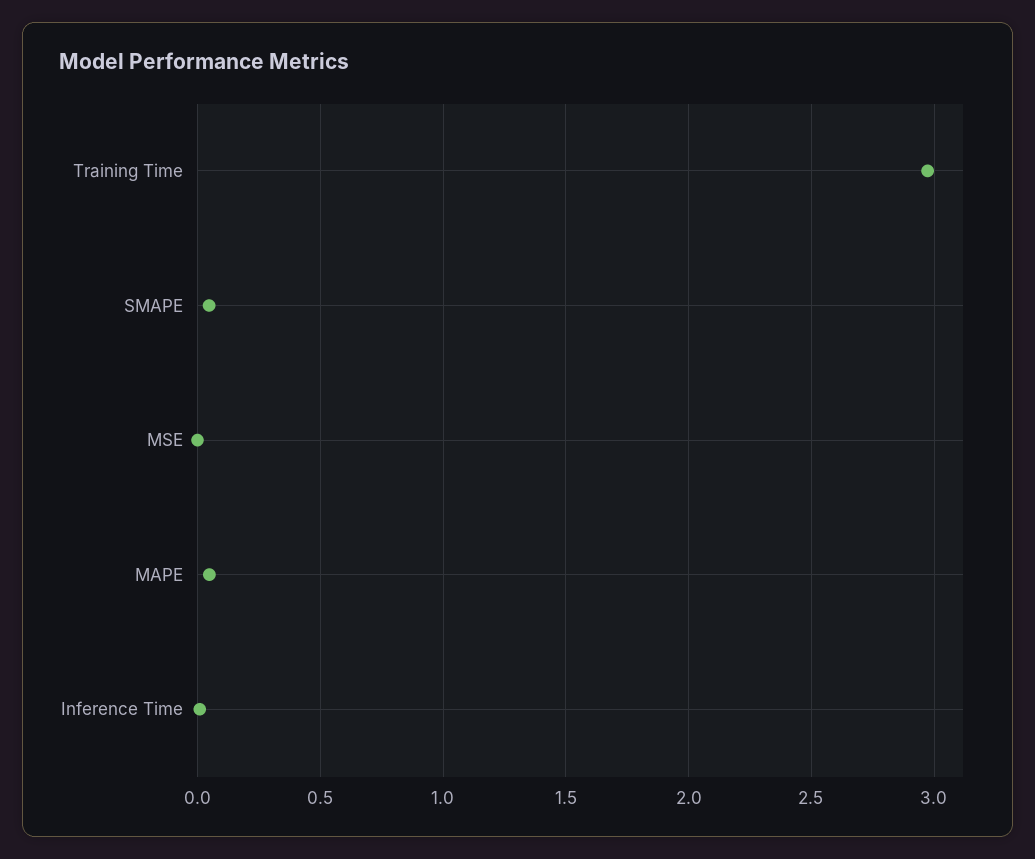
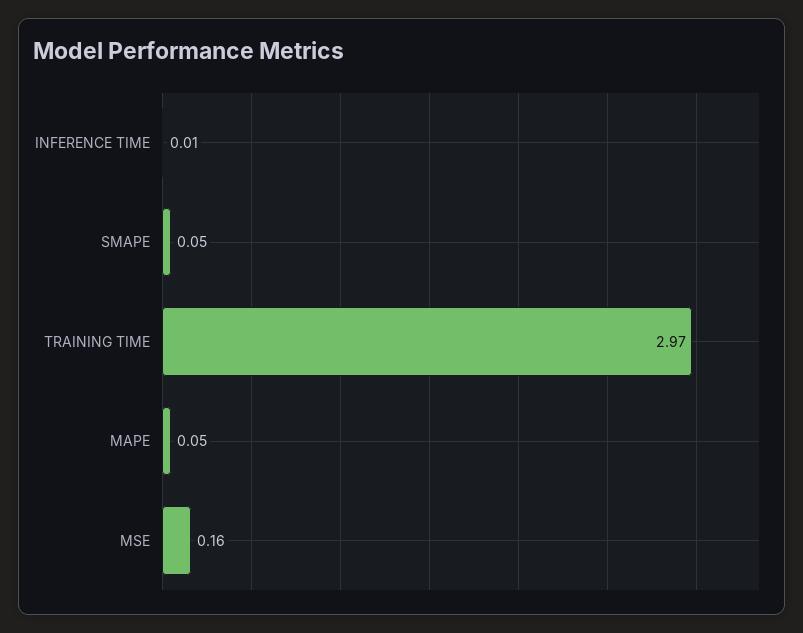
  {
    "Training Time": 2.97,
    "SMAPE": 0.05,
-   "MSE": 0,
+   "MSE": 0.16,
    "MAPE": 0.05,
    "Inference Time": 0.01
  }

